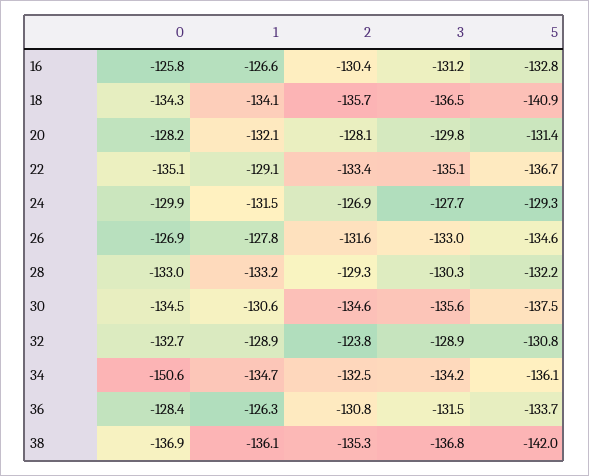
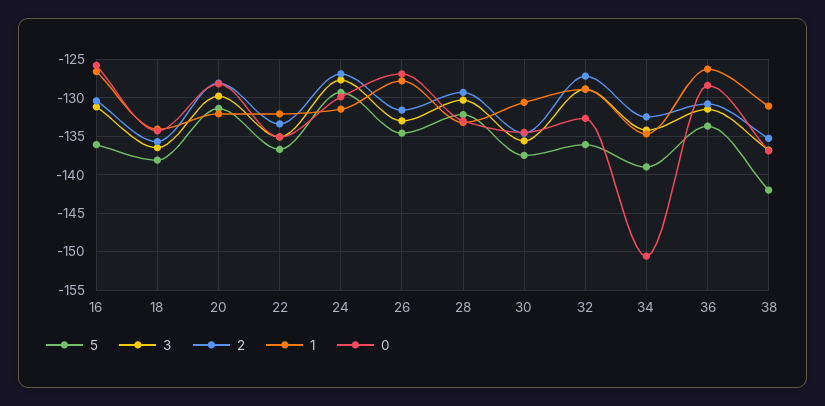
  {
    "0": {
      "16": -125.8,
      "18": -134.3,
      "20": -128.2,
      "22": -135.1,
      "24": -129.9,
      "26": -126.9,
      "28": -133,
      "30": -134.5,
      "32": -132.7,
      "34": -150.6,
      "36": -128.4,
      "38": -136.9
    },
    "1": {
      "16": -126.6,
      "18": -134.1,
      "20": -132.1,
-     "22": -129.1,
+     "22": -132,
      "24": -131.5,
      "26": -127.8,
      "28": -133.2,
      "30": -130.6,
      "32": -128.9,
      "34": -134.7,
      "36": -126.3,
-     "38": -136.1
+     "38": -131
    },
    "2": {
      "16": -130.4,
      "18": -135.7,
      "20": -128.1,
      "22": -133.4,
      "24": -126.9,
      "26": -131.6,
      "28": -129.3,
      "30": -134.6,
-     "32": -123.8,
+     "32": -127,
      "34": -132.5,
      "36": -130.8,
      "38": -135.3
    },
    "3": {
      "16": -131.2,
      "18": -136.5,
      "20": -129.8,
      "22": -135.1,
      "24": -127.7,
      "26": -133,
      "28": -130.3,
      "30": -135.6,
      "32": -128.9,
      "34": -134.2,
      "36": -131.5,
      "38": -136.8
    },
    "5": {
-     "16": -132.8,
+     "16": -136,
-     "18": -140.9,
+     "18": -138,
      "20": -131.4,
      "22": -136.7,
      "24": -129.3,
      "26": -134.6,
      "28": -132.2,
      "30": -137.5,
-     "32": -130.8,
+     "32": -136,
-     "34": -136.1,
+     "34": -139,
      "36": -133.7,
      "38": -142
    }
  }

